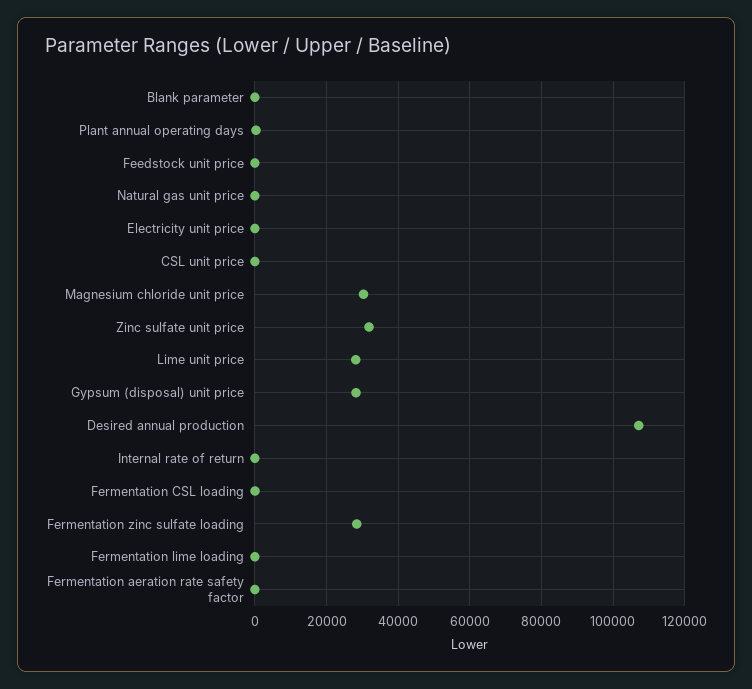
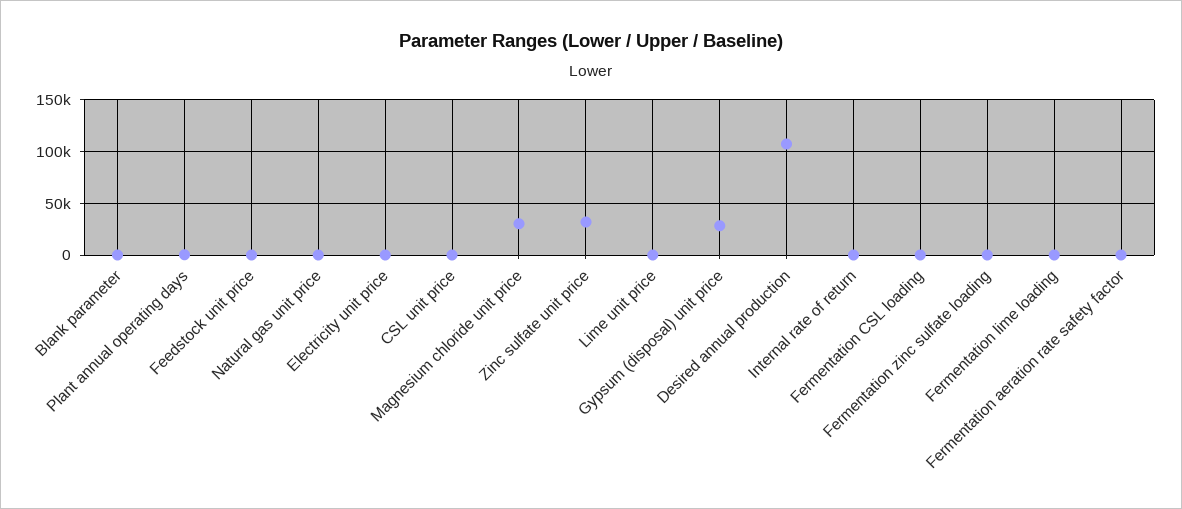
  {
    "Blank parameter": 0,
    "Plant annual operating days": 0,
    "Feedstock unit price": 0,
    "Natural gas unit price": 0,
    "Electricity unit price": 0,
    "CSL unit price": 0,
    "Magnesium chloride unit price": 30000,
    "Zinc sulfate unit price": 32000,
-   "Lime unit price": 28000,
+   "Lime unit price": 0,
    "Gypsum (disposal) unit price": 28000,
    "Desired annual production": 108000,
    "Internal rate of return": 0,
    "Fermentation CSL loading": 0,
-   "Fermentation zinc sulfate loading": 28000,
+   "Fermentation zinc sulfate loading": 0,
    "Fermentation lime loading": 0,
    "Fermentation aeration rate safety factor": 0
  }

